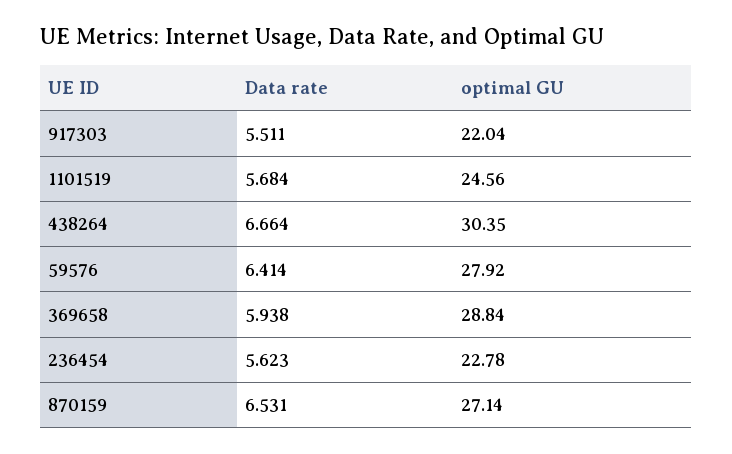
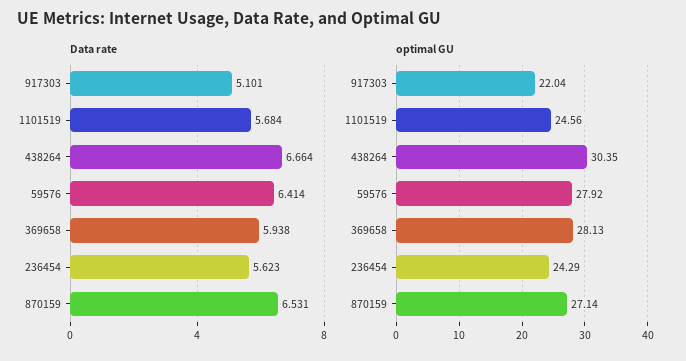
  {
    "Data rate": {
-     "917303": 5.511,
+     "917303": 5.101,
      "1101519": 5.684,
      "438264": 6.664,
      "59576": 6.414,
      "369658": 5.938,
      "236454": 5.623,
      "870159": 6.531
    },
    "optimal GU": {
      "917303": 22.04,
      "1101519": 24.56,
      "438264": 30.35,
      "59576": 27.92,
-     "369658": 28.84,
+     "369658": 28.13,
-     "236454": 22.78,
+     "236454": 24.29,
      "870159": 27.14
    }
  }

